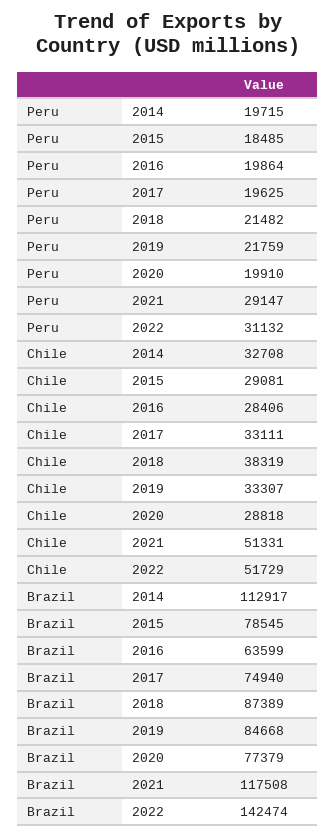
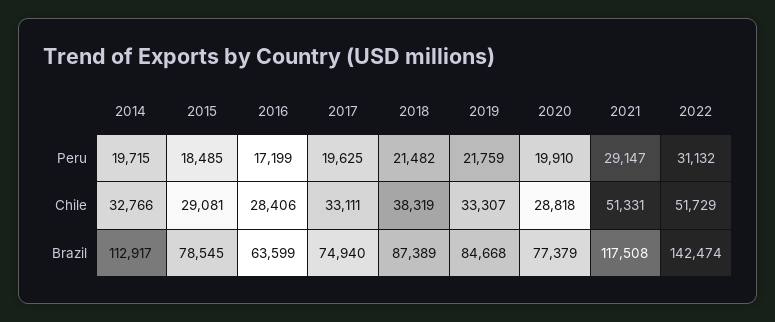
  {
    "Peru": {
      "2014": 19715,
      "2015": 18485,
-     "2016": 19864,
+     "2016": 17199,
      "2017": 19625,
      "2018": 21482,
      "2019": 21759,
      "2020": 19910,
      "2021": 29147,
      "2022": 31132
    },
    "Chile": {
-     "2014": 32708,
+     "2014": 32766,
      "2015": 29081,
      "2016": 28406,
      "2017": 33111,
      "2018": 38319,
      "2019": 33307,
      "2020": 28818,
      "2021": 51331,
      "2022": 51729
    },
    "Brazil": {
      "2014": 112917,
      "2015": 78545,
      "2016": 63599,
      "2017": 74940,
      "2018": 87389,
      "2019": 84668,
      "2020": 77379,
      "2021": 117508,
      "2022": 142474
    }
  }

